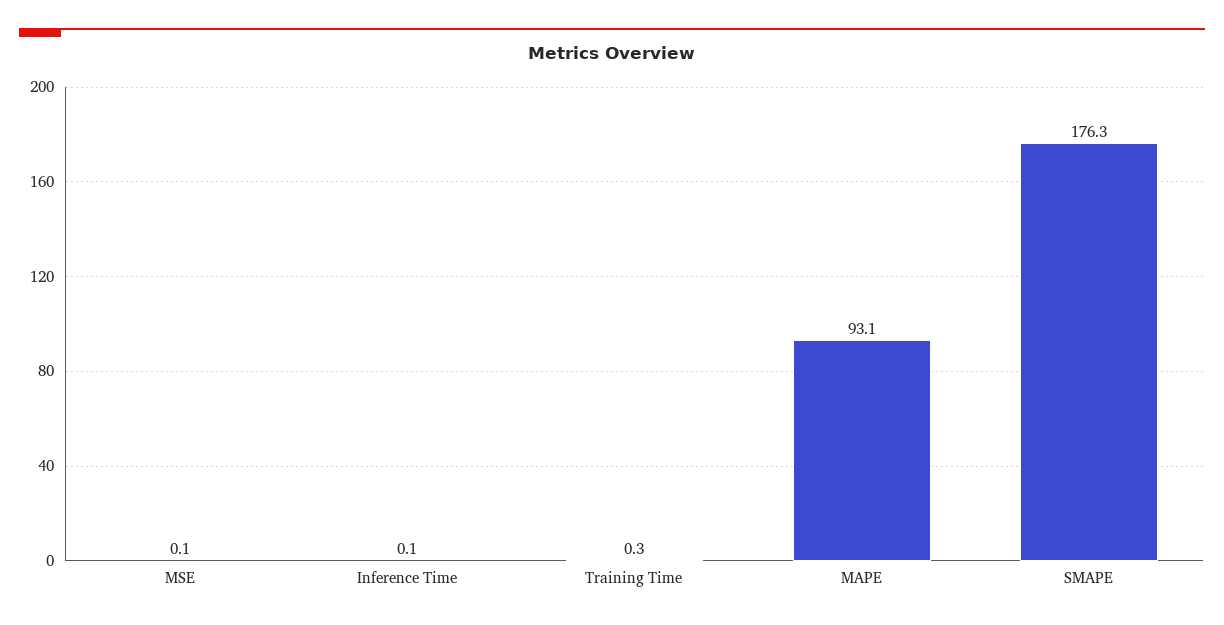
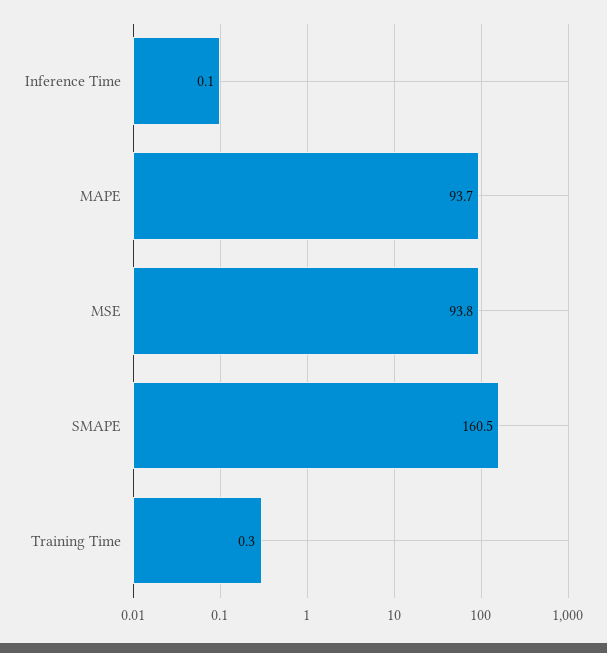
  {
-   "MSE": 0.1,
+   "MSE": 93.8,
    "Inference Time": 0.1,
    "Training Time": 0.3,
-   "MAPE": 93.1,
+   "MAPE": 93.7,
-   "SMAPE": 176.3
+   "SMAPE": 160.5
  }

